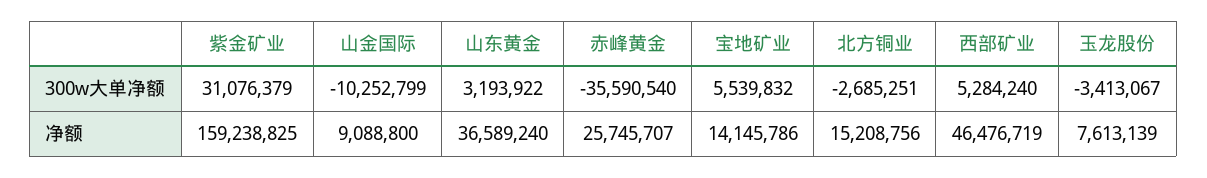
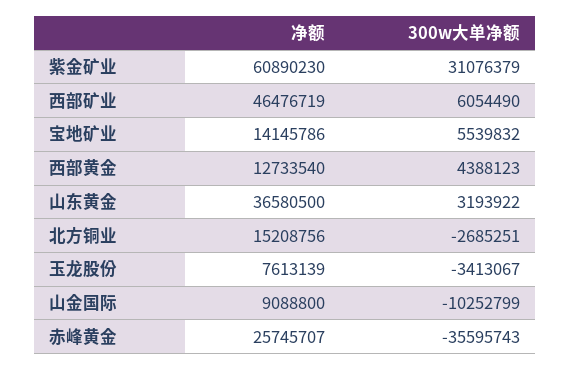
  {
    "紫金矿业": {
      "300w大单净额": 31076379,
-     "净额": 159238825
+     "净额": 60890230
    },
    "山金国际": {
      "300w大单净额": -10252799,
      "净额": 9088800
    },
    "山东黄金": {
      "300w大单净额": 3193922,
-     "净额": 36589240
+     "净额": 36580500
    },
    "赤峰黄金": {
-     "300w大单净额": -35590540,
+     "300w大单净额": -35595743,
      "净额": 25745707
    },
    "宝地矿业": {
      "300w大单净额": 5539832,
      "净额": 14145786
    },
    "北方铜业": {
      "300w大单净额": -2685251,
      "净额": 15208756
    },
    "西部矿业": {
-     "300w大单净额": 5284240,
+     "300w大单净额": 6054490,
      "净额": 46476719
    },
    "玉龙股份": {
      "300w大单净额": -3413067,
      "净额": 7613139
-   }
+   },
+   "西部黄金": {
+     "净额": 12733540,
+     "300w大单净额": 4388123
+   }
  }

